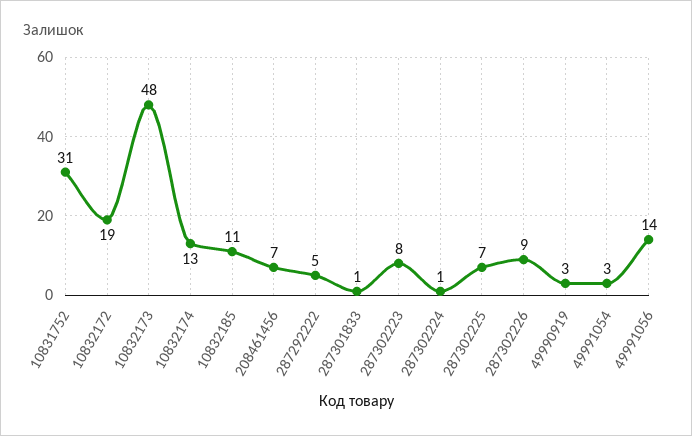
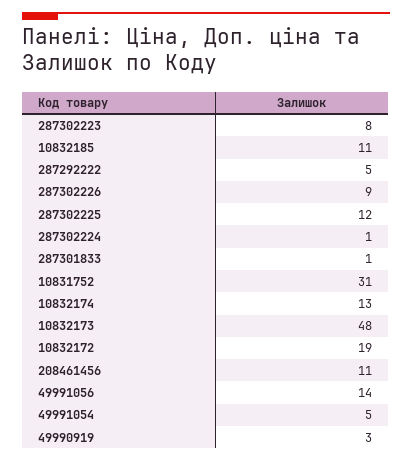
  {
    "10831752": 31,
    "10832172": 19,
    "10832173": 48,
    "10832174": 13,
    "10832185": 11,
-   "208461456": 7,
+   "208461456": 11,
    "287292222": 5,
    "287301833": 1,
    "287302223": 8,
    "287302224": 1,
-   "287302225": 7,
+   "287302225": 12,
    "287302226": 9,
    "49990919": 3,
-   "49991054": 3,
+   "49991054": 5,
    "49991056": 14
  }

